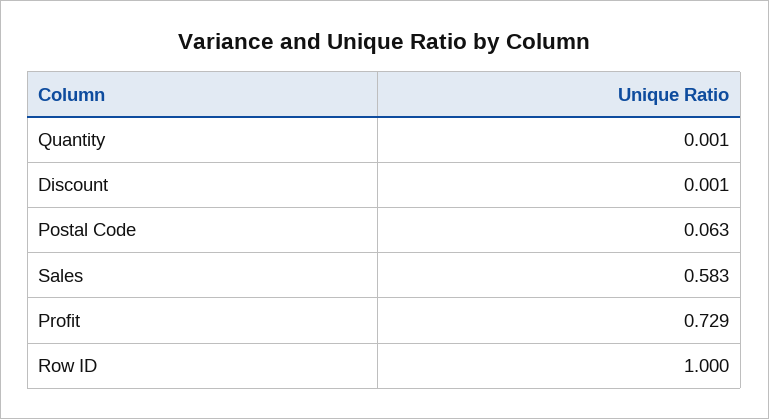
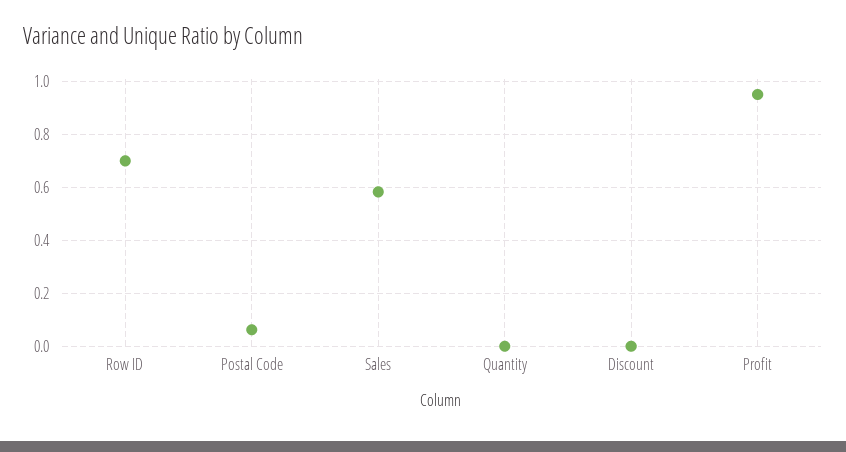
  {
    "Quantity": 0.001,
    "Discount": 0.001,
    "Postal Code": 0.063,
    "Sales": 0.583,
-   "Profit": 0.729,
+   "Profit": 0.95,
-   "Row ID": 1
+   "Row ID": 0.7
  }

